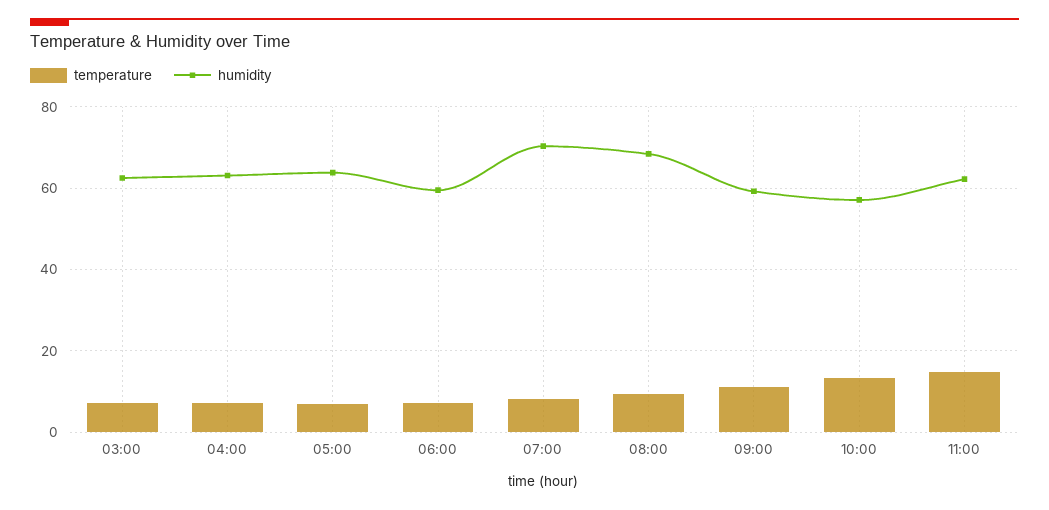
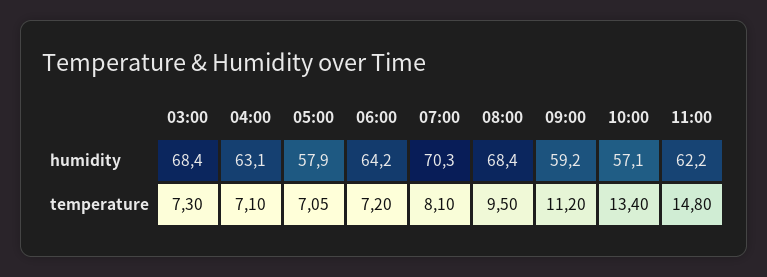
  {
    "temperature": {
      "03:00": 7.3,
      "04:00": 7.1,
      "05:00": 7.05,
      "06:00": 7.2,
      "07:00": 8.1,
      "08:00": 9.5,
      "09:00": 11.2,
      "10:00": 13.4,
      "11:00": 14.8
    },
    "humidity": {
-     "03:00": 62,
+     "03:00": 68.4,
      "04:00": 63.1,
-     "05:00": 64,
+     "05:00": 57.9,
-     "06:00": 60,
+     "06:00": 64.2,
      "07:00": 70.3,
      "08:00": 68.4,
      "09:00": 59.2,
      "10:00": 57.1,
      "11:00": 62.2
    }
  }

